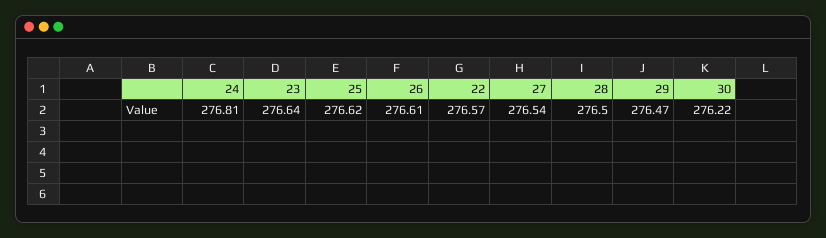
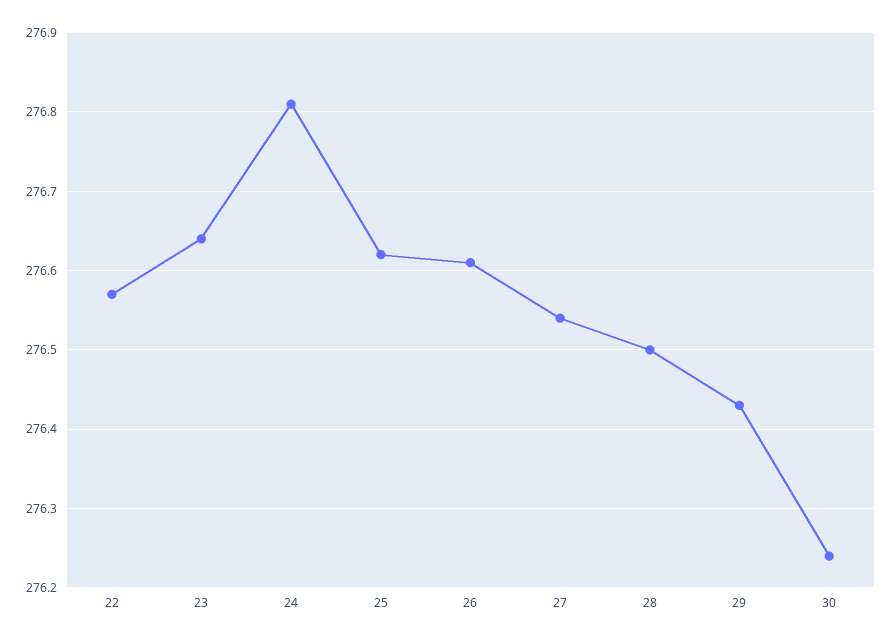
  {
    "24": 276.81,
    "23": 276.64,
    "25": 276.62,
    "26": 276.61,
    "22": 276.57,
    "27": 276.54,
    "28": 276.5,
-   "29": 276.47,
+   "29": 276.43,
-   "30": 276.22
+   "30": 276.24
  }

